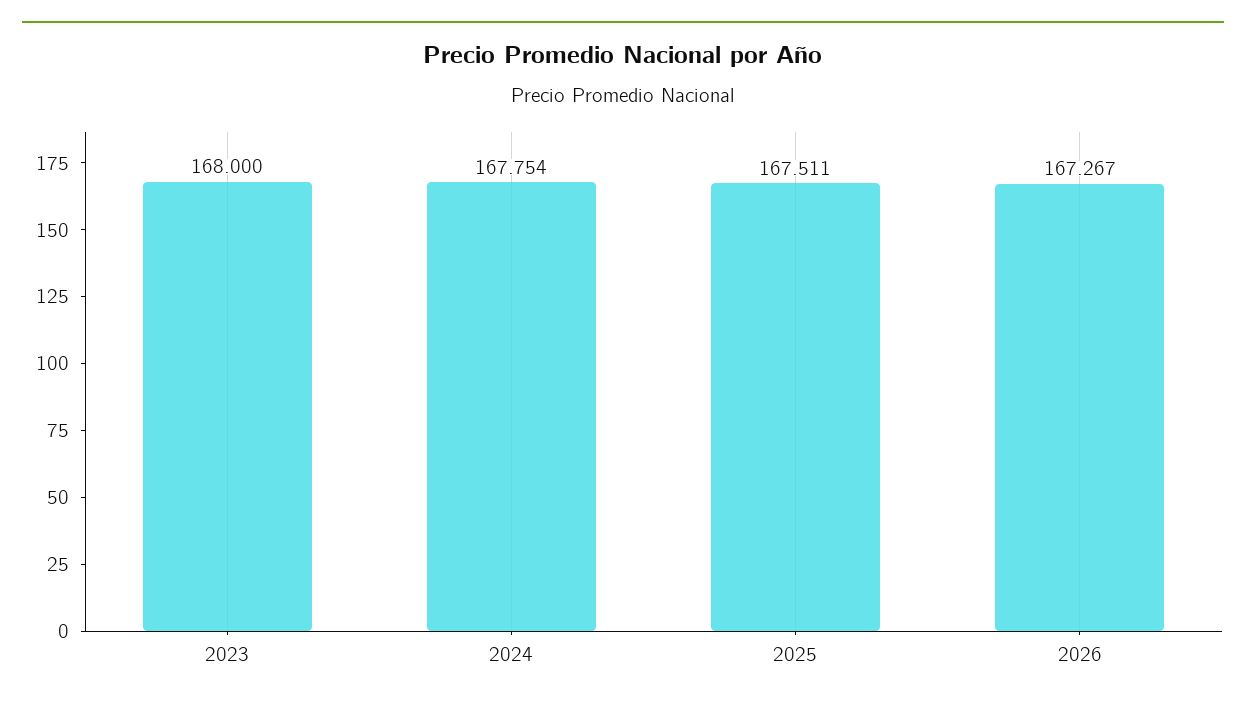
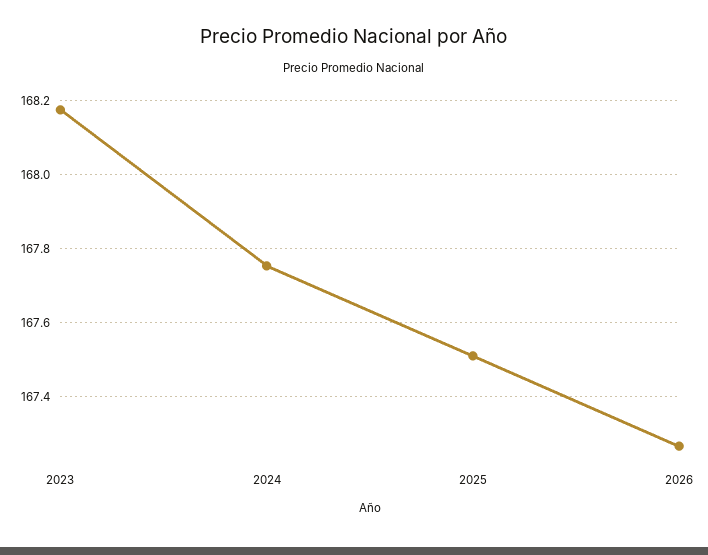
  {
-   "2023": 168,
+   "2023": 168.18,
    "2024": 167.754,
    "2025": 167.511,
    "2026": 167.267
  }

